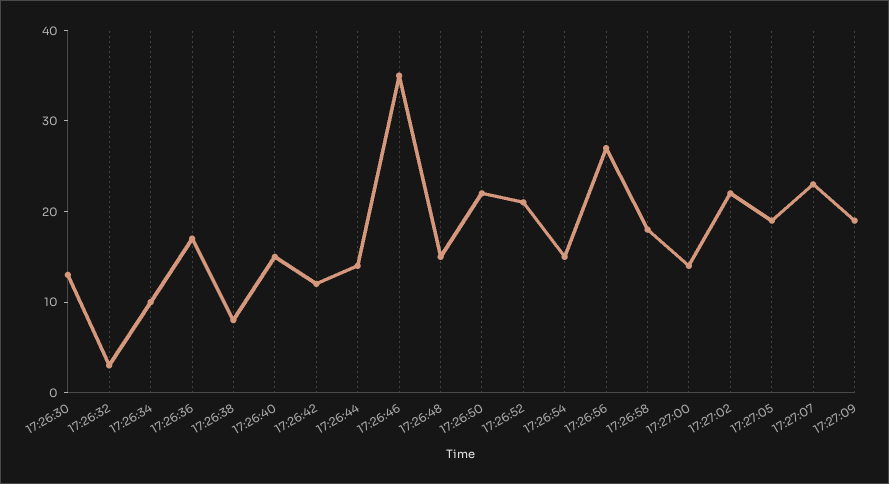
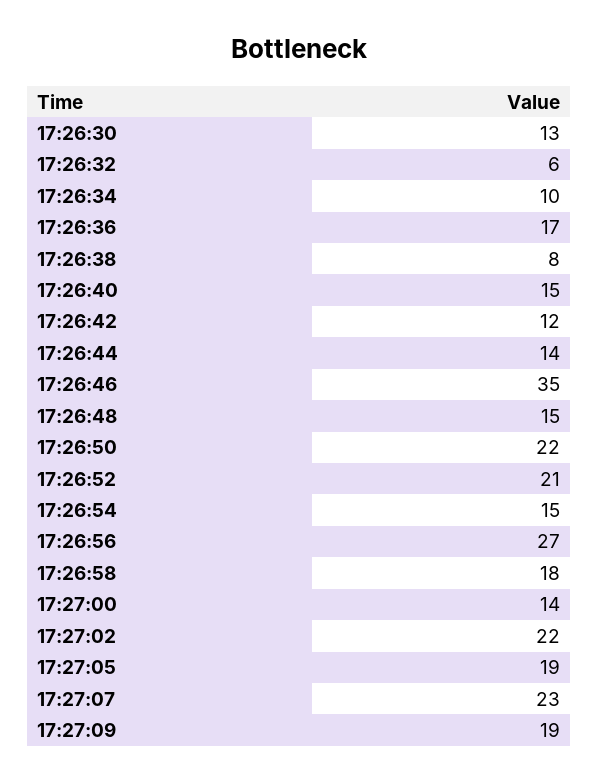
  {
    "17:26:30": 13,
-   "17:26:32": 3,
+   "17:26:32": 6,
    "17:26:34": 10,
    "17:26:36": 17,
    "17:26:38": 8,
    "17:26:40": 15,
    "17:26:42": 12,
    "17:26:44": 14,
    "17:26:46": 35,
    "17:26:48": 15,
    "17:26:50": 22,
    "17:26:52": 21,
    "17:26:54": 15,
    "17:26:56": 27,
    "17:26:58": 18,
    "17:27:00": 14,
    "17:27:02": 22,
    "17:27:05": 19,
    "17:27:07": 23,
    "17:27:09": 19
  }

